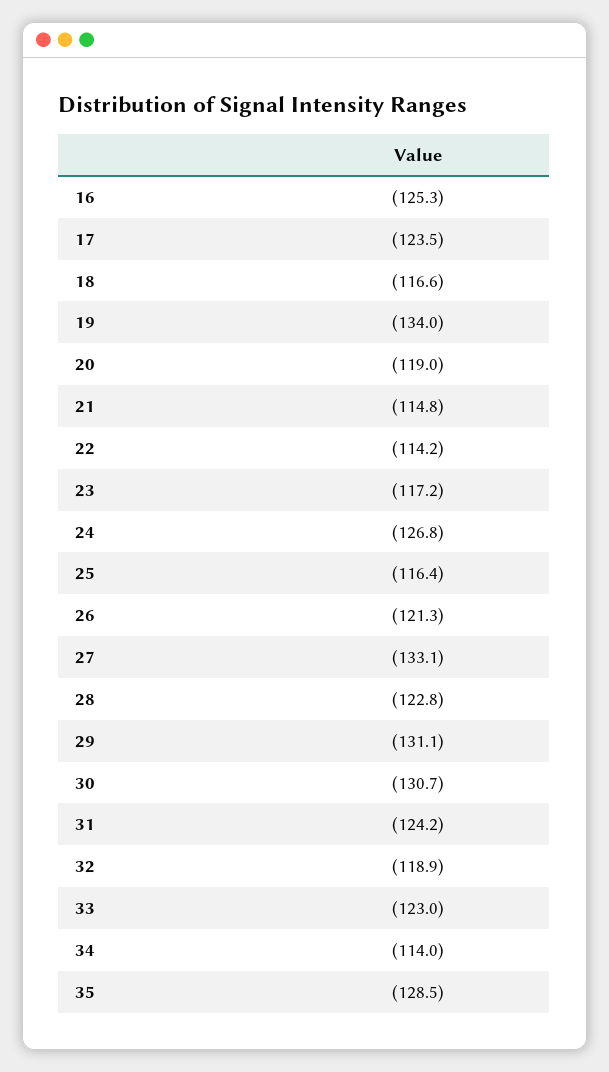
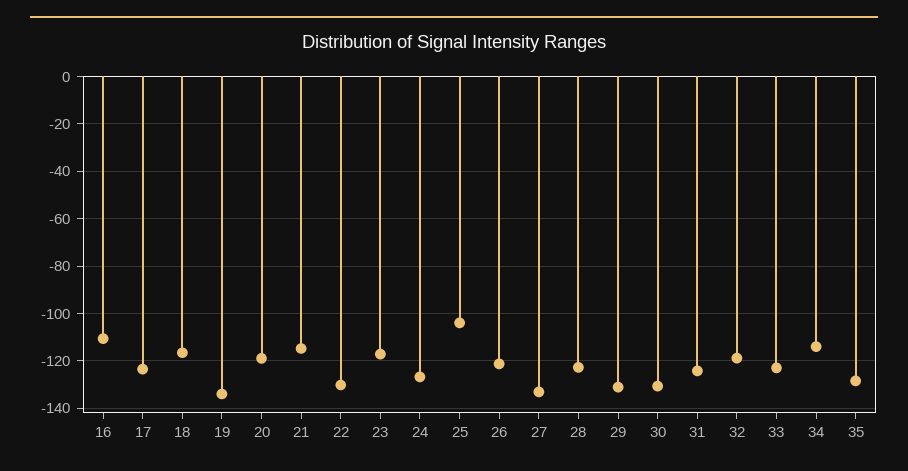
  {
-   "16": -125.3,
+   "16": -110,
    "17": -123.5,
    "18": -116.6,
    "19": -134,
    "20": -119,
    "21": -114.8,
-   "22": -114.2,
+   "22": -130,
    "23": -117.2,
    "24": -126.8,
-   "25": -116.4,
+   "25": -105,
    "26": -121.3,
    "27": -133.1,
    "28": -122.8,
    "29": -131.1,
    "30": -130.7,
    "31": -124.2,
    "32": -118.9,
    "33": -123,
    "34": -114,
    "35": -128.5
  }

